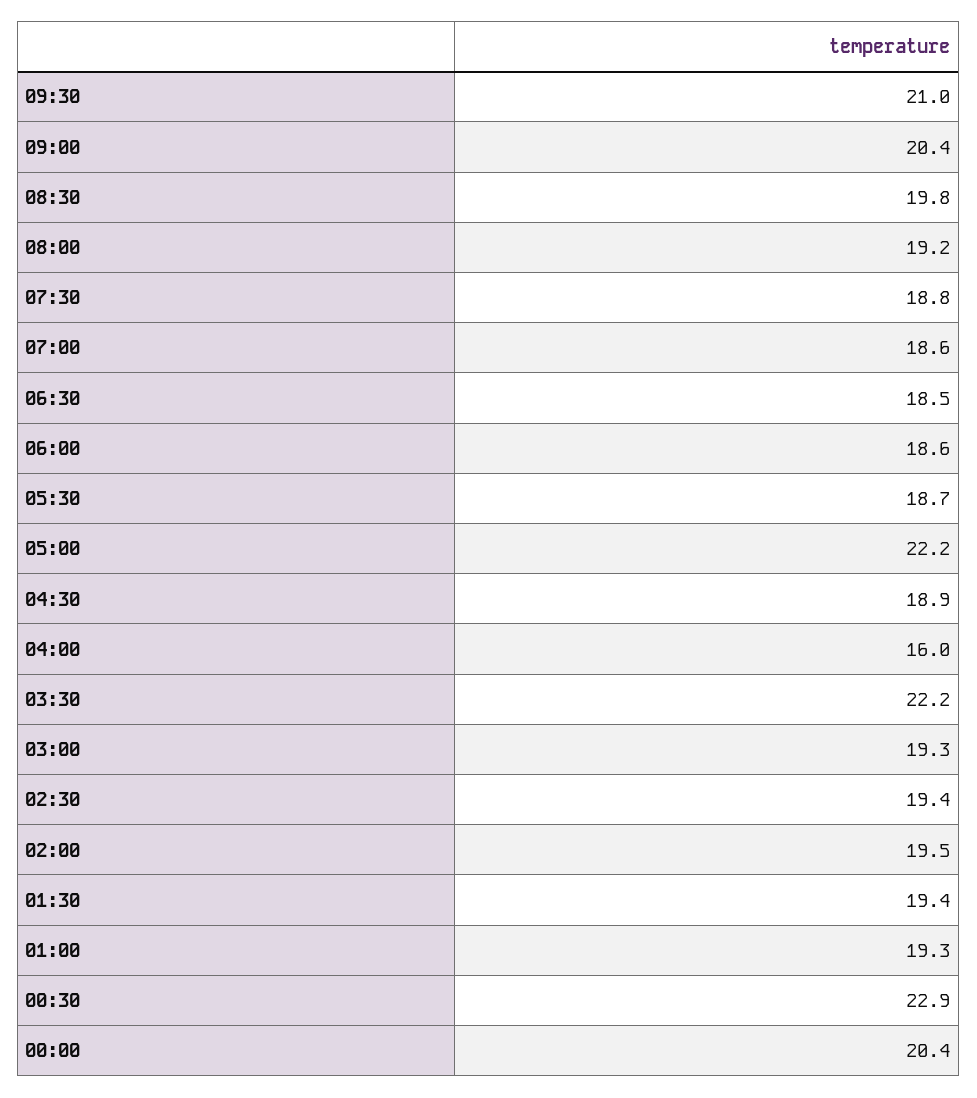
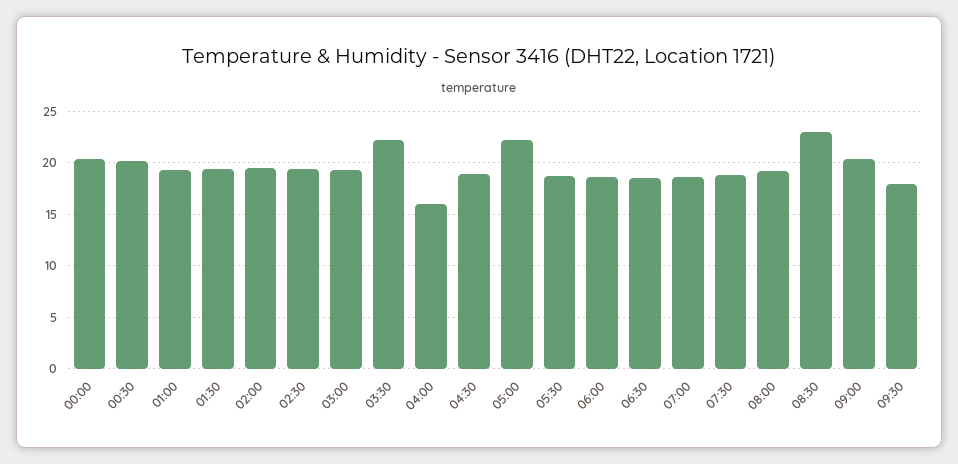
  {
-   "09:30": 21,
+   "09:30": 18,
    "09:00": 20.4,
-   "08:30": 19.8,
+   "08:30": 23,
    "08:00": 19.2,
    "07:30": 18.8,
    "07:00": 18.6,
    "06:30": 18.5,
    "06:00": 18.6,
    "05:30": 18.7,
    "05:00": 22.2,
    "04:30": 18.9,
    "04:00": 16,
    "03:30": 22.2,
    "03:00": 19.3,
    "02:30": 19.4,
    "02:00": 19.5,
    "01:30": 19.4,
    "01:00": 19.3,
-   "00:30": 22.9,
+   "00:30": 20,
    "00:00": 20.4
  }

